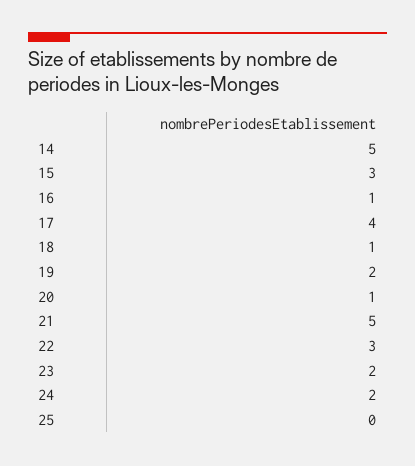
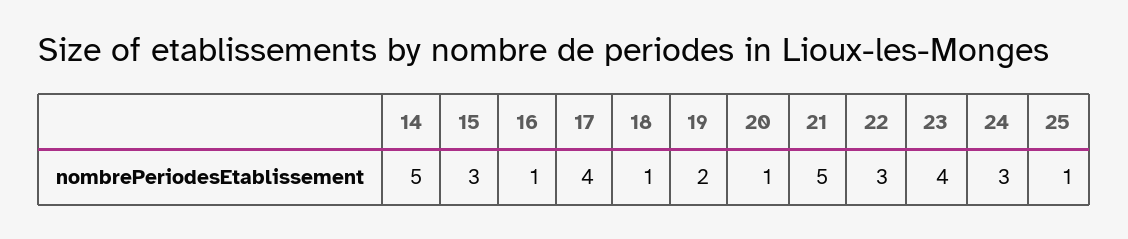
  {
    "14": 5,
    "15": 3,
    "16": 1,
    "17": 4,
    "18": 1,
    "19": 2,
    "20": 1,
    "21": 5,
    "22": 3,
-   "23": 2,
+   "23": 4,
-   "24": 2,
+   "24": 3,
-   "25": 0
+   "25": 1
  }

